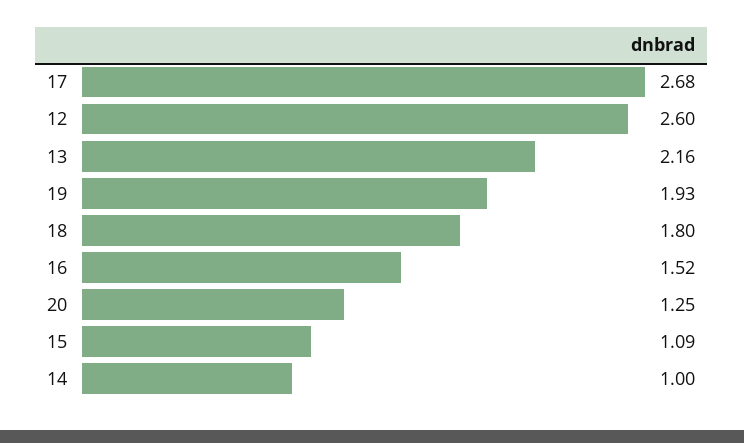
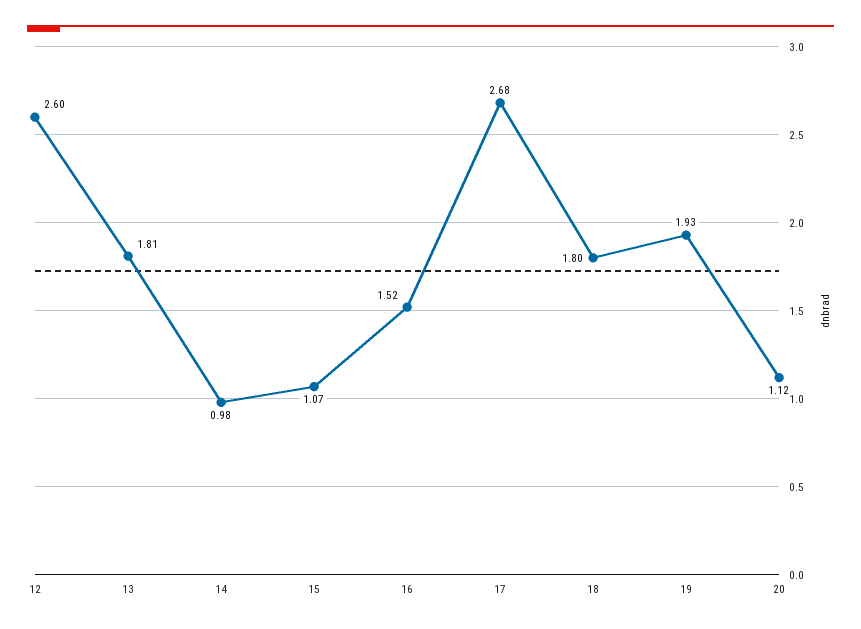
  {
    "17": 2.68,
    "12": 2.6,
-   "13": 2.16,
+   "13": 1.81,
    "19": 1.93,
    "18": 1.8,
    "16": 1.52,
-   "20": 1.25,
+   "20": 1.12,
-   "15": 1.09,
+   "15": 1.07,
-   "14": 1
+   "14": 0.98
  }

